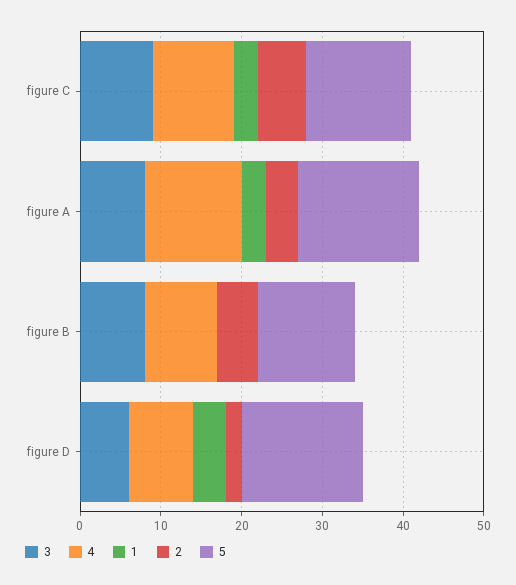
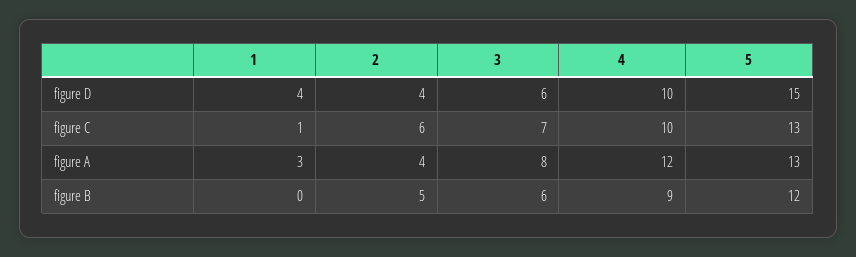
  {
    "3": {
-     "figure C": 9,
+     "figure C": 7,
      "figure A": 8,
-     "figure B": 8,
+     "figure B": 6,
      "figure D": 6
    },
    "4": {
      "figure C": 10,
      "figure A": 12,
      "figure B": 9,
-     "figure D": 8
+     "figure D": 10
    },
    "1": {
-     "figure C": 3,
+     "figure C": 1,
      "figure A": 3,
      "figure B": 0,
      "figure D": 4
    },
    "2": {
      "figure C": 6,
      "figure A": 4,
      "figure B": 5,
-     "figure D": 2
+     "figure D": 4
    },
    "5": {
      "figure C": 13,
-     "figure A": 15,
+     "figure A": 13,
      "figure B": 12,
      "figure D": 15
    }
  }

